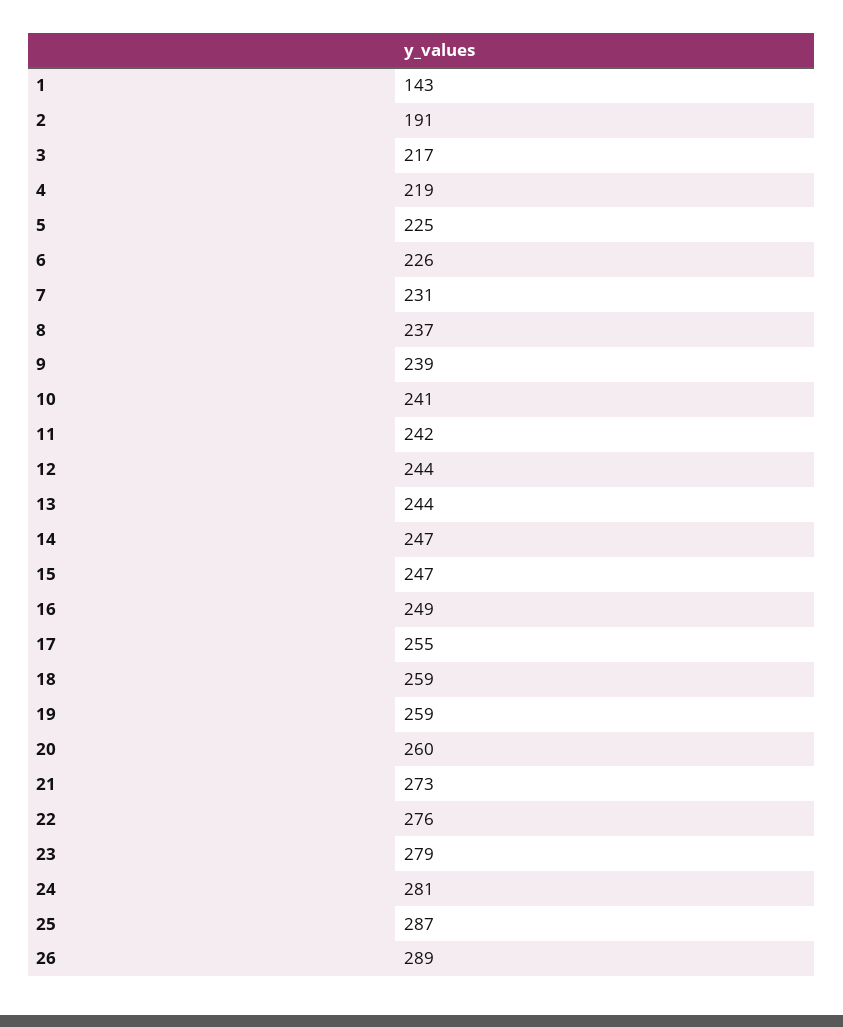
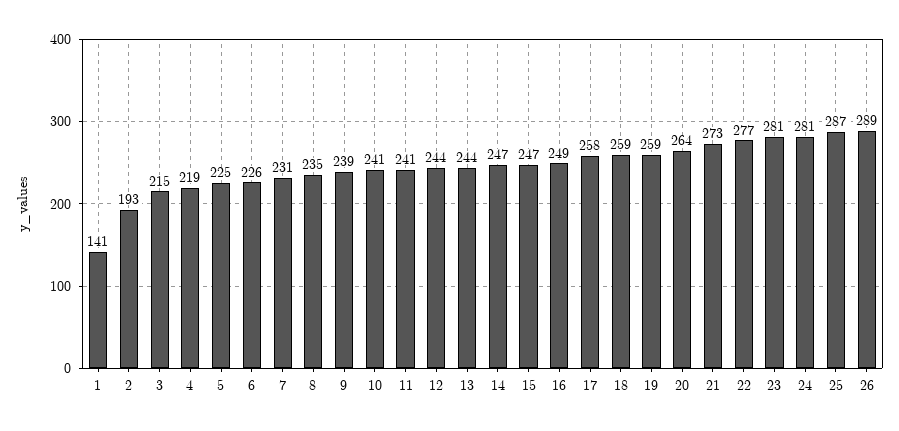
  {
-   "1": 143,
+   "1": 141,
-   "2": 191,
+   "2": 193,
-   "3": 217,
+   "3": 215,
    "4": 219,
    "5": 225,
    "6": 226,
    "7": 231,
-   "8": 237,
+   "8": 235,
    "9": 239,
    "10": 241,
-   "11": 242,
+   "11": 241,
    "12": 244,
    "13": 244,
    "14": 247,
    "15": 247,
    "16": 249,
-   "17": 255,
+   "17": 258,
    "18": 259,
    "19": 259,
-   "20": 260,
+   "20": 264,
    "21": 273,
-   "22": 276,
+   "22": 277,
-   "23": 279,
+   "23": 281,
    "24": 281,
    "25": 287,
    "26": 289
  }

